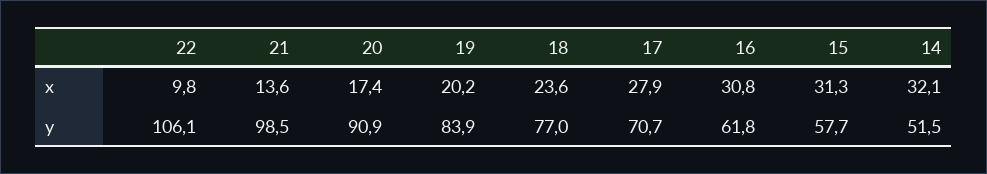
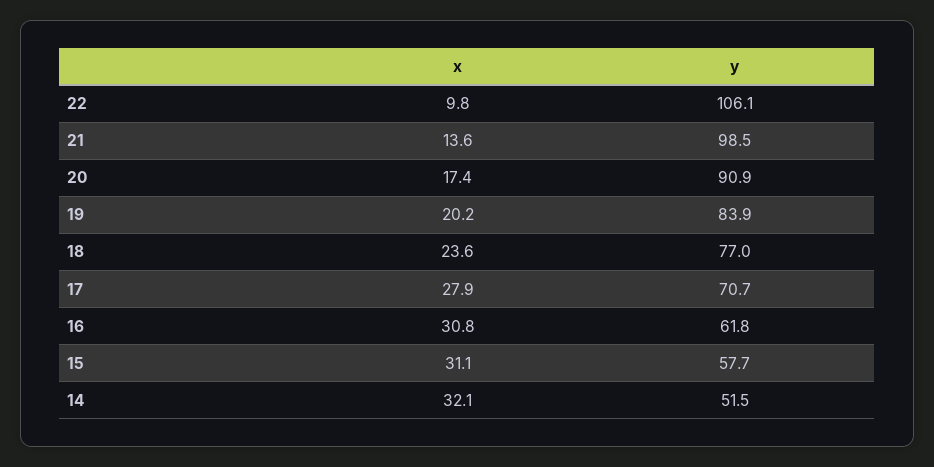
  {
    "22": {
      "x": 9.8,
      "y": 106.1
    },
    "21": {
      "x": 13.6,
      "y": 98.5
    },
    "20": {
      "x": 17.4,
      "y": 90.9
    },
    "19": {
      "x": 20.2,
      "y": 83.9
    },
    "18": {
      "x": 23.6,
      "y": 77
    },
    "17": {
      "x": 27.9,
      "y": 70.7
    },
    "16": {
      "x": 30.8,
      "y": 61.8
    },
    "15": {
-     "x": 31.3,
+     "x": 31.1,
      "y": 57.7
    },
    "14": {
      "x": 32.1,
      "y": 51.5
    }
  }

